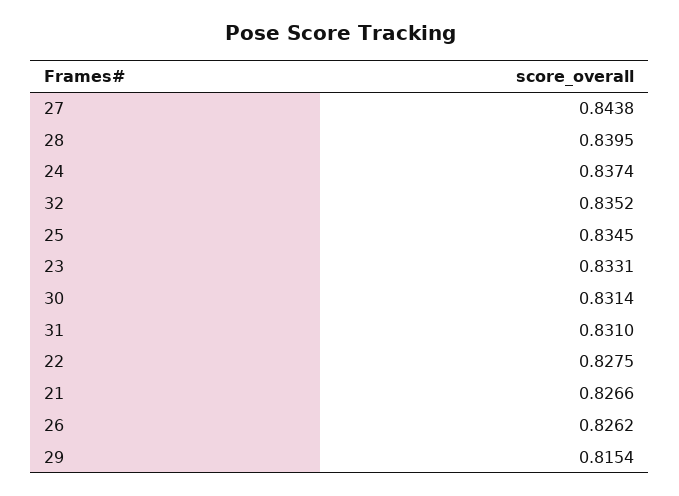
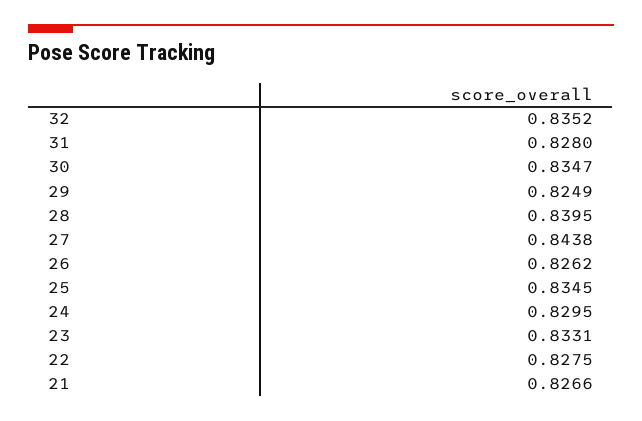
  {
    "27": 0.8438,
    "28": 0.8395,
-   "24": 0.8374,
+   "24": 0.8295,
    "32": 0.8352,
    "25": 0.8345,
    "23": 0.8331,
-   "30": 0.8314,
+   "30": 0.8347,
-   "31": 0.831,
+   "31": 0.828,
    "22": 0.8275,
    "21": 0.8266,
    "26": 0.8262,
-   "29": 0.8154
+   "29": 0.8249
  }

